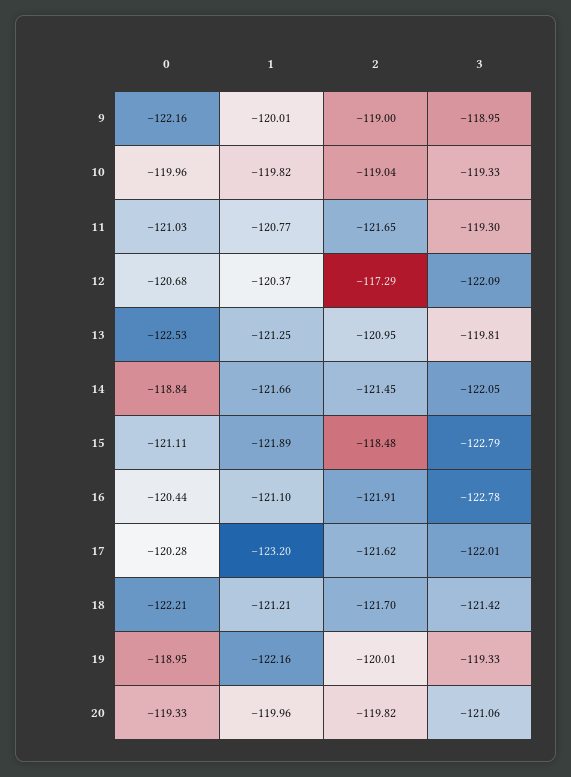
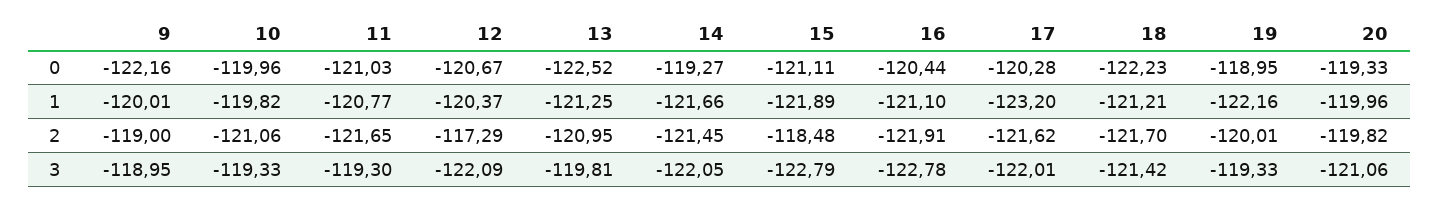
  {
    "0": {
      "9": -122.16,
      "10": -119.96,
      "11": -121.03,
-     "12": -120.68,
+     "12": -120.67,
-     "13": -122.53,
+     "13": -122.52,
-     "14": -118.84,
+     "14": -119.27,
      "15": -121.11,
      "16": -120.44,
      "17": -120.28,
-     "18": -122.21,
+     "18": -122.23,
      "19": -118.95,
      "20": -119.33
    },
    "1": {
      "9": -120.01,
      "10": -119.82,
      "11": -120.77,
      "12": -120.37,
      "13": -121.25,
      "14": -121.66,
      "15": -121.89,
      "16": -121.1,
      "17": -123.2,
      "18": -121.21,
      "19": -122.16,
      "20": -119.96
    },
    "2": {
      "9": -119,
-     "10": -119.04,
+     "10": -121.06,
      "11": -121.65,
      "12": -117.29,
      "13": -120.95,
      "14": -121.45,
      "15": -118.48,
      "16": -121.91,
      "17": -121.62,
      "18": -121.7,
      "19": -120.01,
      "20": -119.82
    },
    "3": {
      "9": -118.95,
      "10": -119.33,
      "11": -119.3,
      "12": -122.09,
      "13": -119.81,
      "14": -122.05,
      "15": -122.79,
      "16": -122.78,
      "17": -122.01,
      "18": -121.42,
      "19": -119.33,
      "20": -121.06
    }
  }

